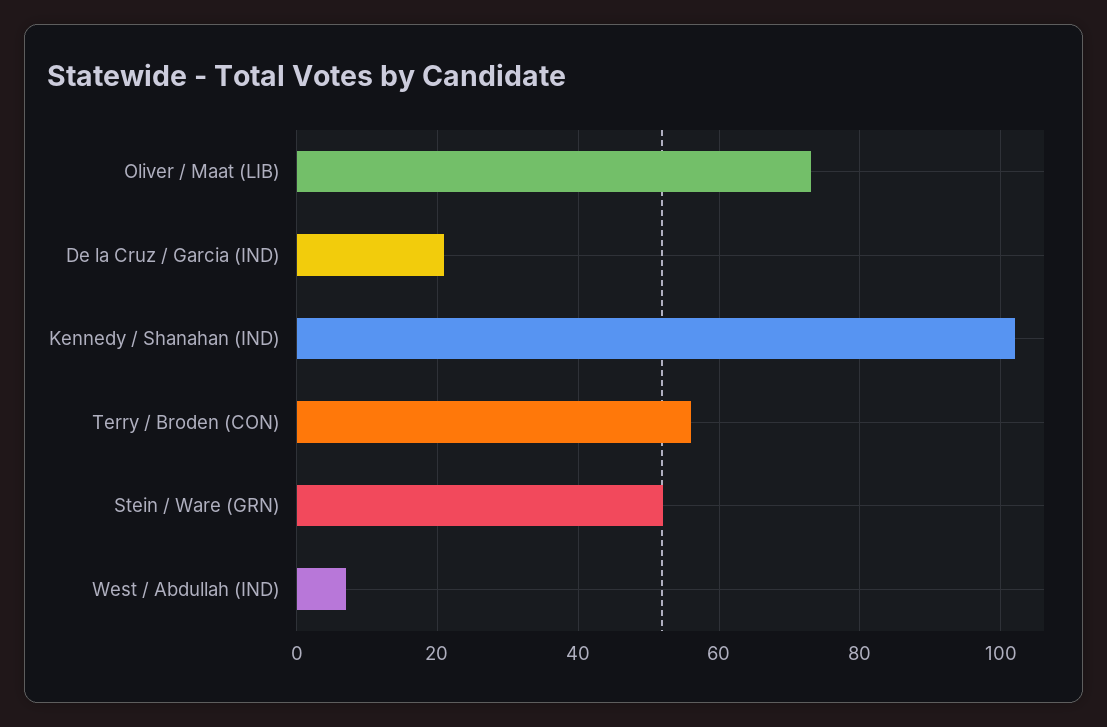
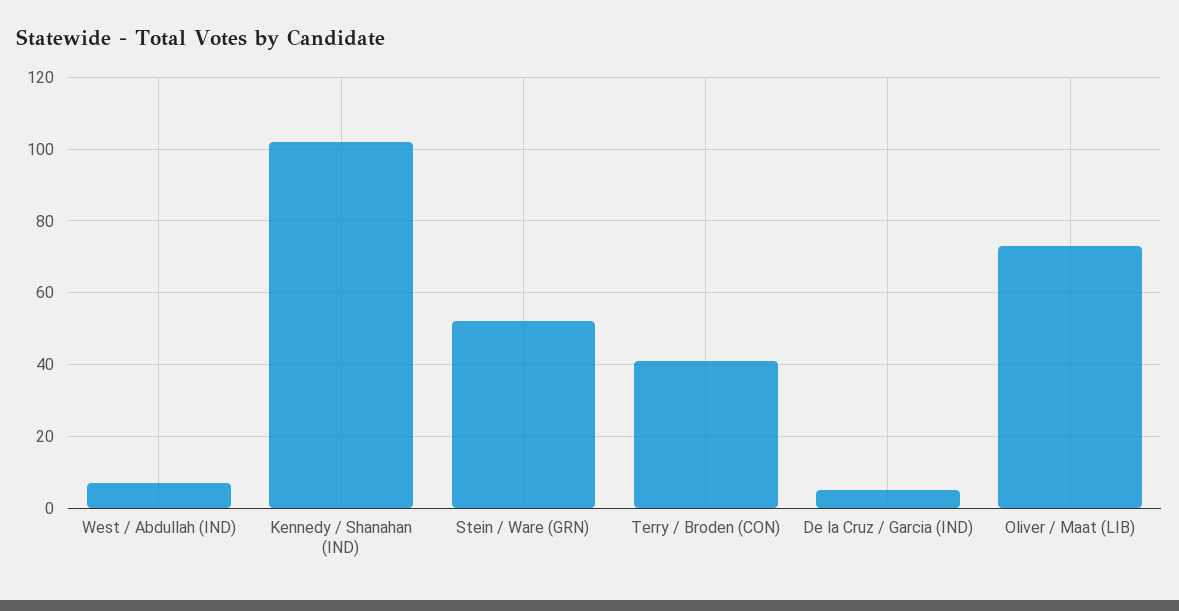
  {
    "Oliver / Maat (LIB)": 75,
-   "De la Cruz / Garcia (IND)": 20,
+   "De la Cruz / Garcia (IND)": 5,
    "Kennedy / Shanahan (IND)": 100,
-   "Terry / Broden (CON)": 55,
+   "Terry / Broden (CON)": 40,
    "Stein / Ware (GRN)": 50,
    "West / Abdullah (IND)": 5
  }

